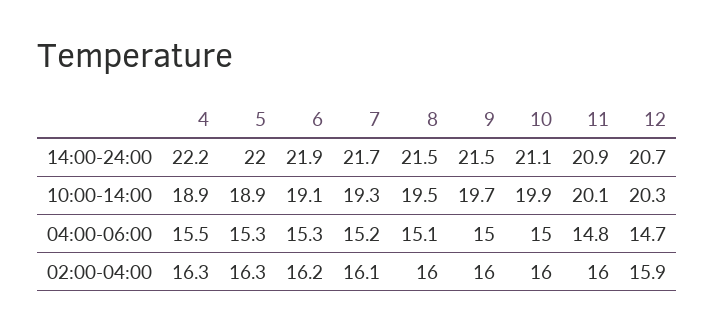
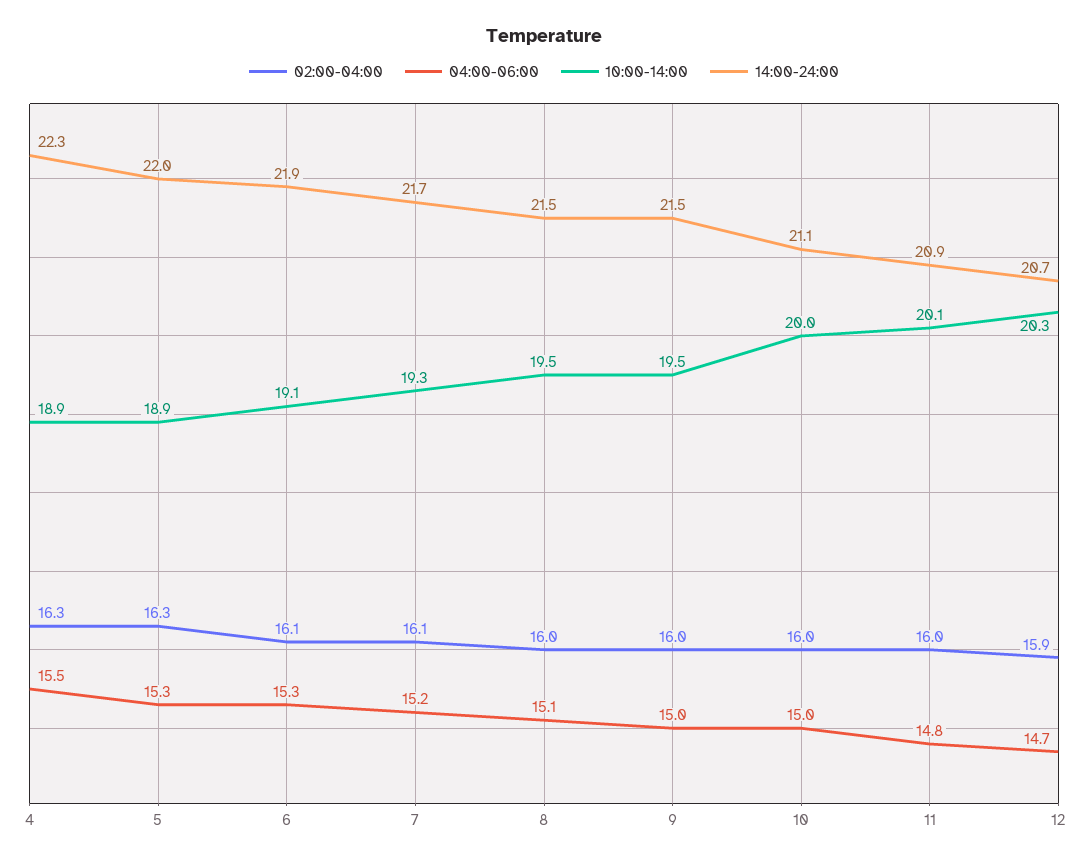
  {
    "14:00-24:00": {
-     "4": 22.2,
+     "4": 22.3,
      "5": 22,
      "6": 21.9,
      "7": 21.7,
      "8": 21.5,
      "9": 21.5,
      "10": 21.1,
      "11": 20.9,
      "12": 20.7
    },
    "10:00-14:00": {
      "4": 18.9,
      "5": 18.9,
      "6": 19.1,
      "7": 19.3,
      "8": 19.5,
-     "9": 19.7,
+     "9": 19.5,
-     "10": 19.9,
+     "10": 20,
      "11": 20.1,
      "12": 20.3
    },
    "04:00-06:00": {
      "4": 15.5,
      "5": 15.3,
      "6": 15.3,
      "7": 15.2,
      "8": 15.1,
      "9": 15,
      "10": 15,
      "11": 14.8,
      "12": 14.7
    },
    "02:00-04:00": {
      "4": 16.3,
      "5": 16.3,
-     "6": 16.2,
+     "6": 16.1,
      "7": 16.1,
      "8": 16,
      "9": 16,
      "10": 16,
      "11": 16,
      "12": 15.9
    }
  }

